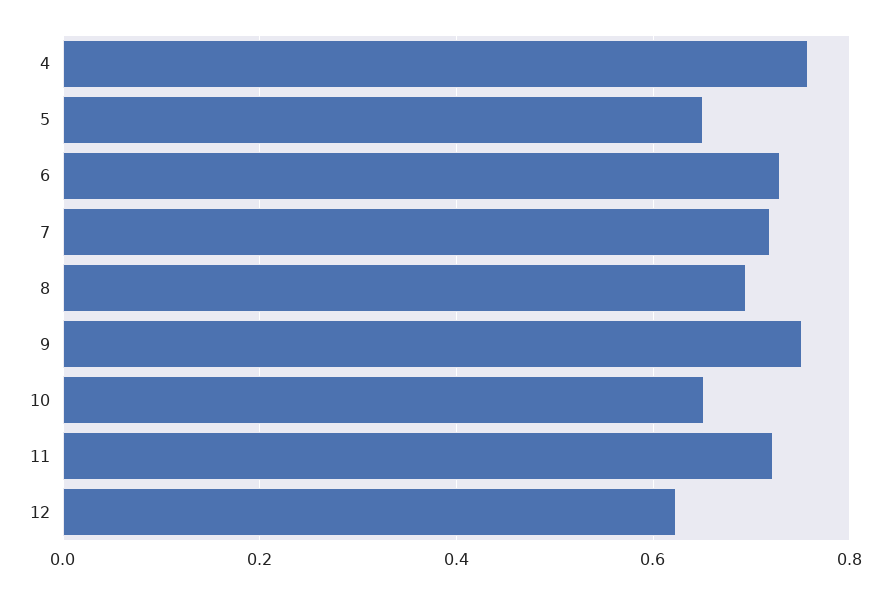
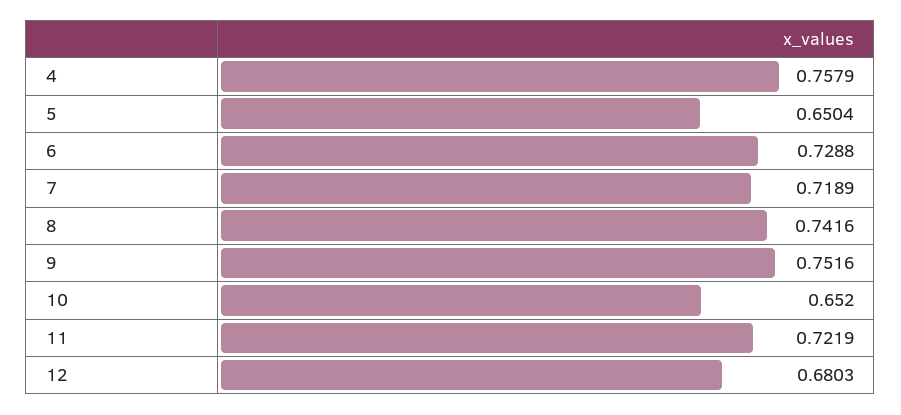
  {
    "4": 0.7579,
    "5": 0.6504,
    "6": 0.7288,
    "7": 0.7189,
-   "8": 0.7,
+   "8": 0.7416,
    "9": 0.7516,
    "10": 0.652,
    "11": 0.7219,
-   "12": 0.62
+   "12": 0.6803
  }

